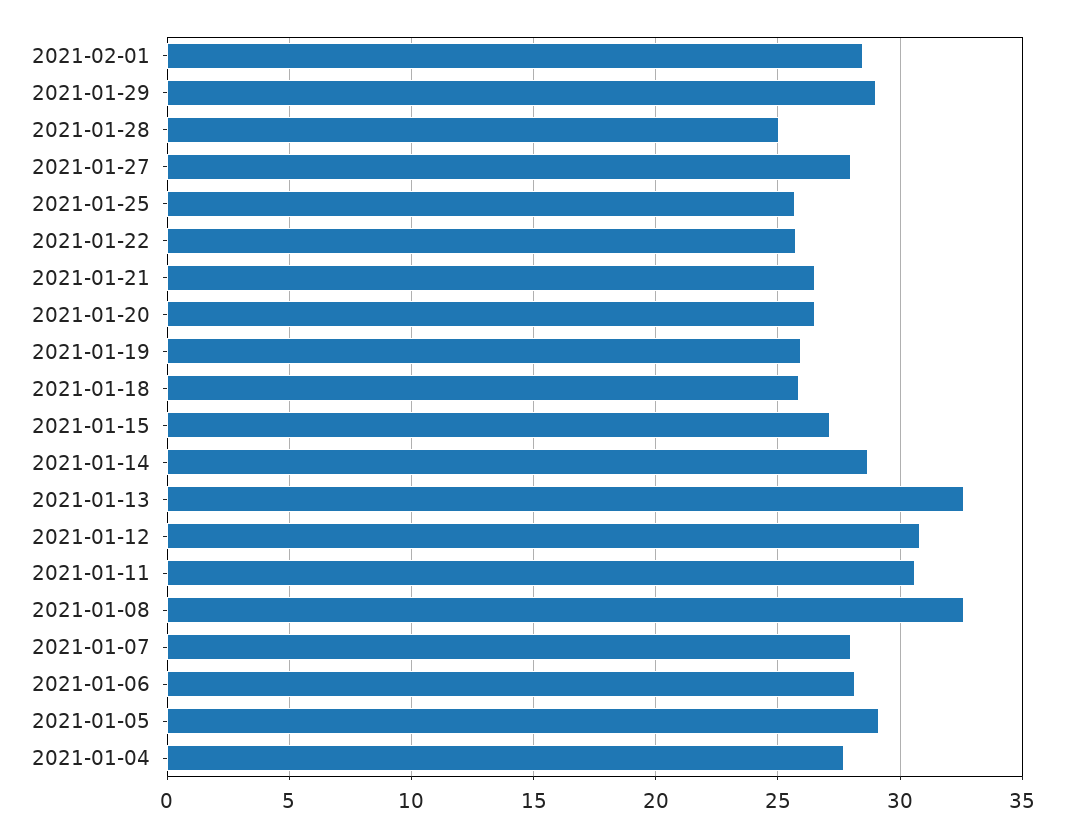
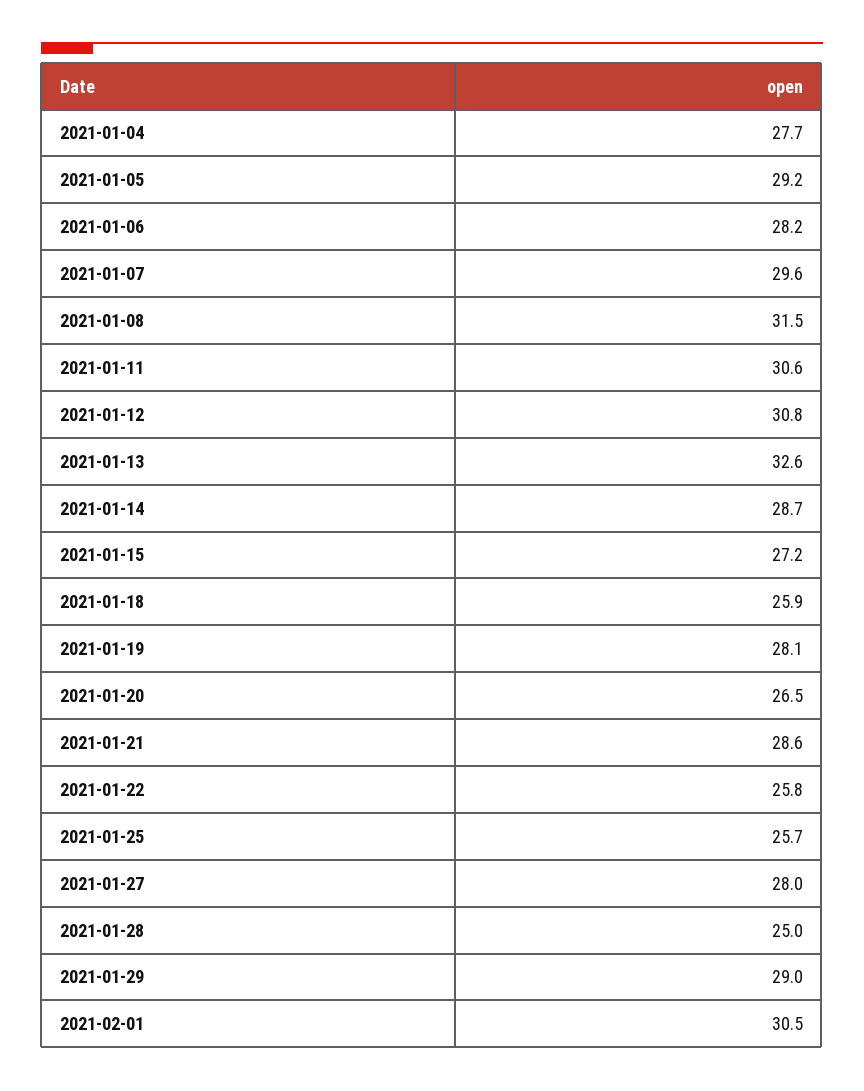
  {
-   "2021-02-01": 28.5,
+   "2021-02-01": 30.5,
    "2021-01-29": 29,
    "2021-01-28": 25,
    "2021-01-27": 28,
    "2021-01-25": 25.7,
    "2021-01-22": 25.8,
-   "2021-01-21": 26.5,
+   "2021-01-21": 28.6,
    "2021-01-20": 26.5,
-   "2021-01-19": 26,
+   "2021-01-19": 28.1,
    "2021-01-18": 25.9,
    "2021-01-15": 27.2,
    "2021-01-14": 28.7,
    "2021-01-13": 32.6,
    "2021-01-12": 30.8,
    "2021-01-11": 30.6,
-   "2021-01-08": 32.5,
+   "2021-01-08": 31.5,
-   "2021-01-07": 28,
+   "2021-01-07": 29.6,
    "2021-01-06": 28.2,
    "2021-01-05": 29.2,
    "2021-01-04": 27.7
  }

